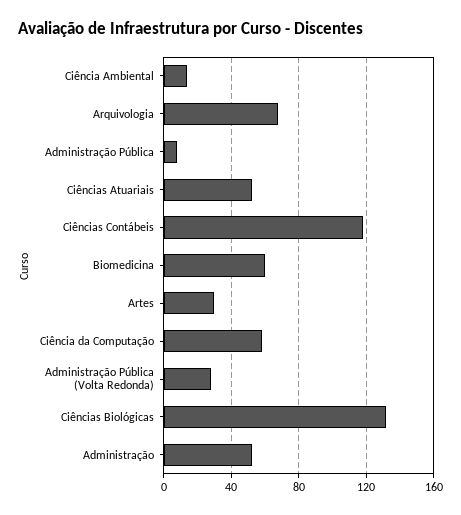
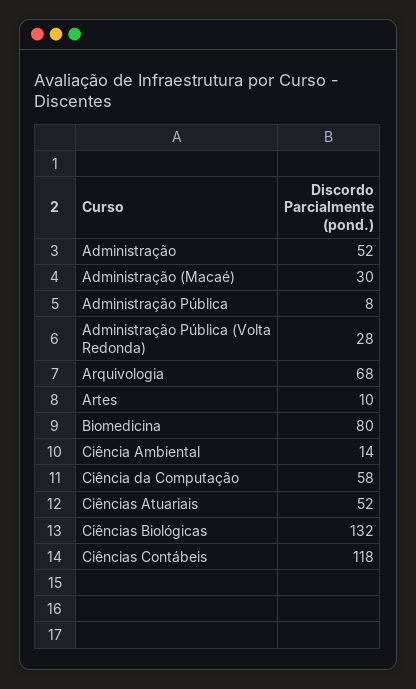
  {
    "Ciência Ambiental": 14,
    "Arquivologia": 68,
    "Administração Pública": 8,
    "Ciências Atuariais": 52,
    "Ciências Contábeis": 118,
-   "Biomedicina": 60,
+   "Biomedicina": 80,
-   "Artes": 30,
+   "Artes": 10,
    "Ciência da Computação": 58,
    "Administração Pública (Volta Redonda)": 28,
    "Ciências Biológicas": 132,
-   "Administração": 52
+   "Administração": 52,
+   "Administração (Macaé)": 30
  }

